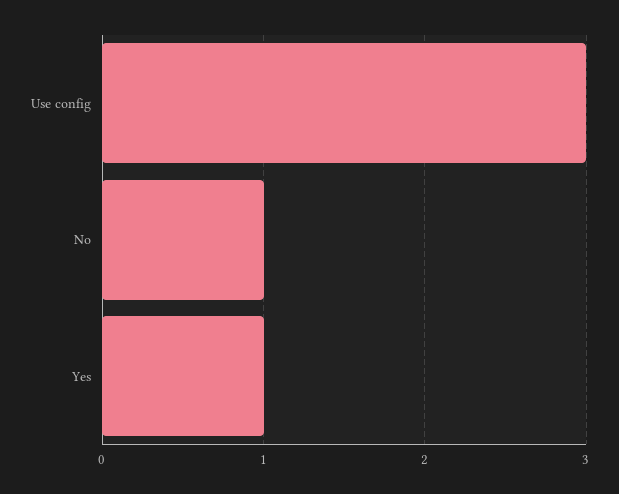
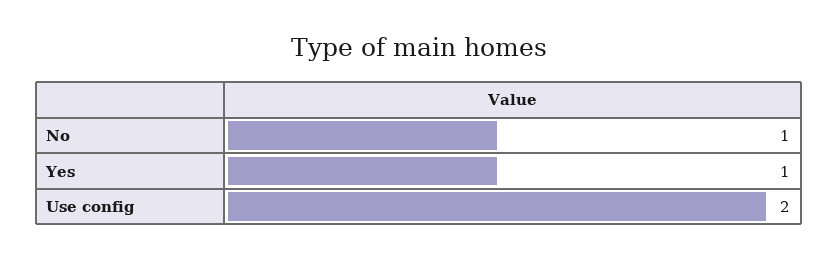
  {
-   "Use config": 3,
+   "Use config": 2,
    "No": 1,
    "Yes": 1
  }

